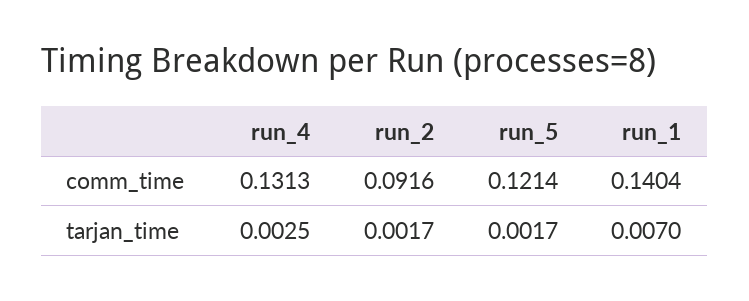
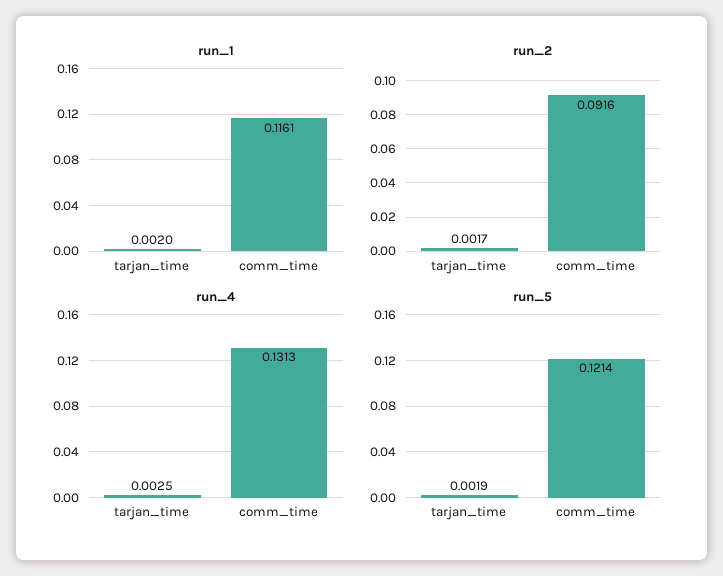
  {
    "run_4": {
      "comm_time": 0.1313,
      "tarjan_time": 0.0025
    },
    "run_2": {
      "comm_time": 0.0916,
      "tarjan_time": 0.0017
    },
    "run_5": {
      "comm_time": 0.1214,
-     "tarjan_time": 0.0017
+     "tarjan_time": 0.0019
    },
    "run_1": {
-     "comm_time": 0.1404,
+     "comm_time": 0.1161,
-     "tarjan_time": 0.007
+     "tarjan_time": 0.002
    }
  }

